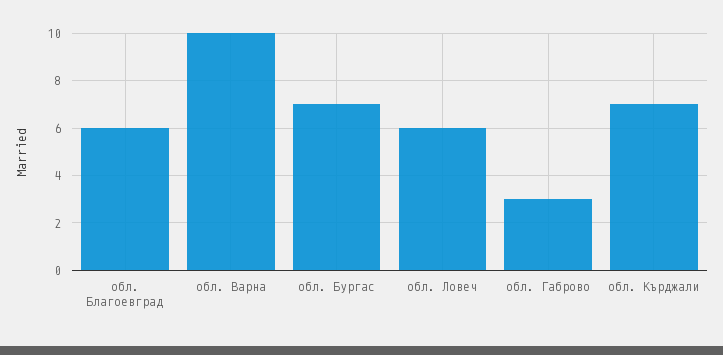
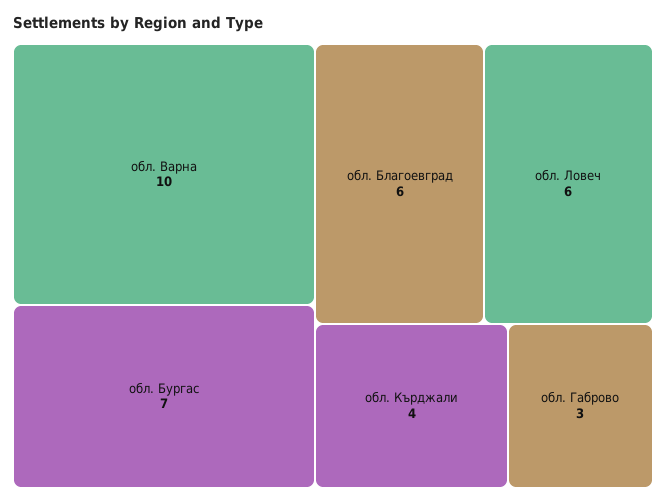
  {
    "обл. Благоевград": 6,
    "обл. Варна": 10,
    "обл. Бургас": 7,
    "обл. Ловеч": 6,
    "обл. Габрово": 3,
-   "обл. Кърджали": 7
+   "обл. Кърджали": 4
  }

